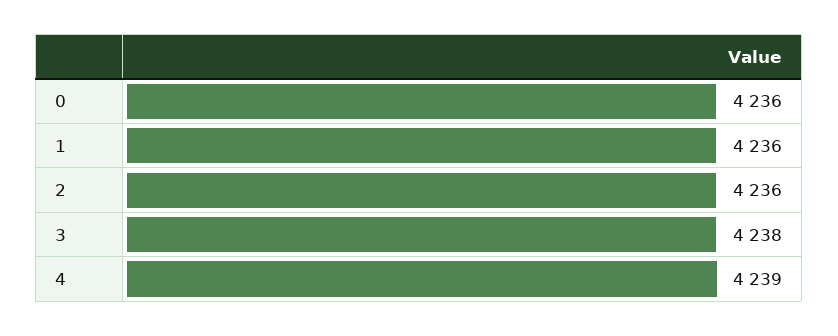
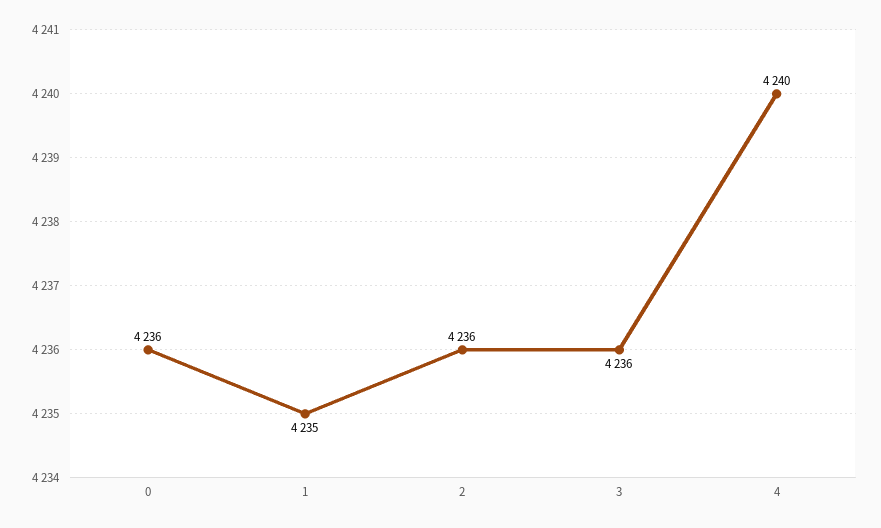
  {
    "0": 4236,
-   "1": 4236,
+   "1": 4235,
    "2": 4236,
-   "3": 4238,
+   "3": 4236,
-   "4": 4239
+   "4": 4240
  }

